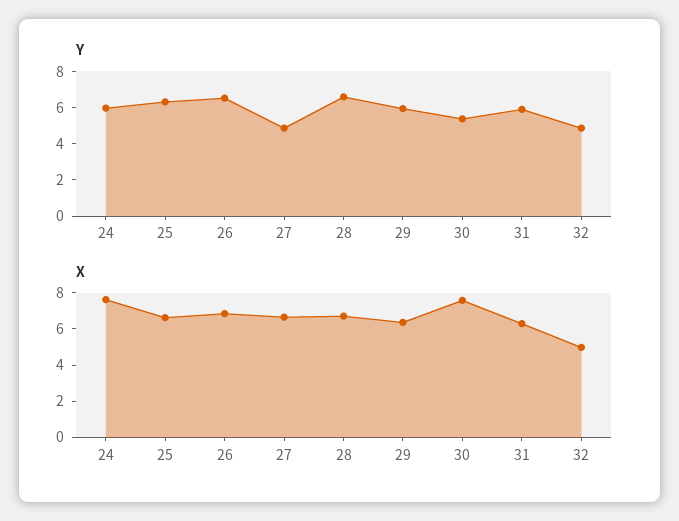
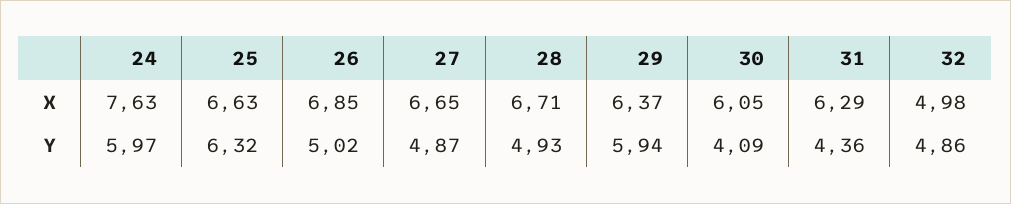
  {
    "Y": {
      "24": 5.97,
      "25": 6.32,
-     "26": 6.5,
+     "26": 5.02,
      "27": 4.87,
-     "28": 6.5,
+     "28": 4.93,
      "29": 5.94,
-     "30": 5.5,
+     "30": 4.09,
-     "31": 6,
+     "31": 4.36,
      "32": 4.86
    },
    "X": {
      "24": 7.63,
      "25": 6.63,
      "26": 6.85,
      "27": 6.65,
      "28": 6.71,
      "29": 6.37,
-     "30": 7.5,
+     "30": 6.05,
      "31": 6.29,
      "32": 4.98
    }
  }

